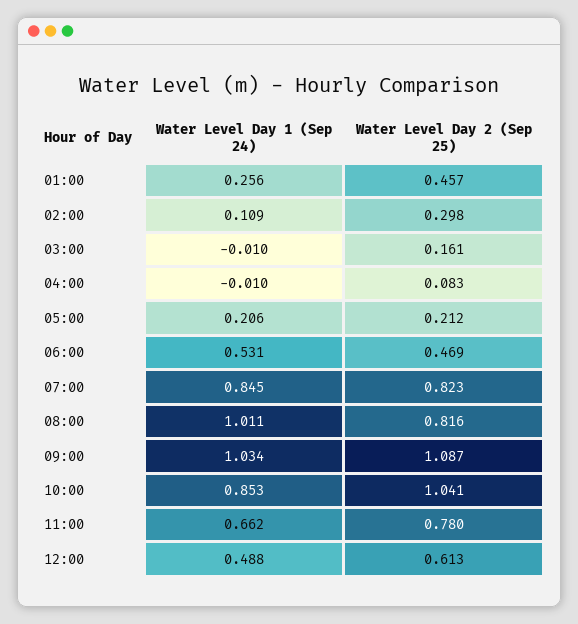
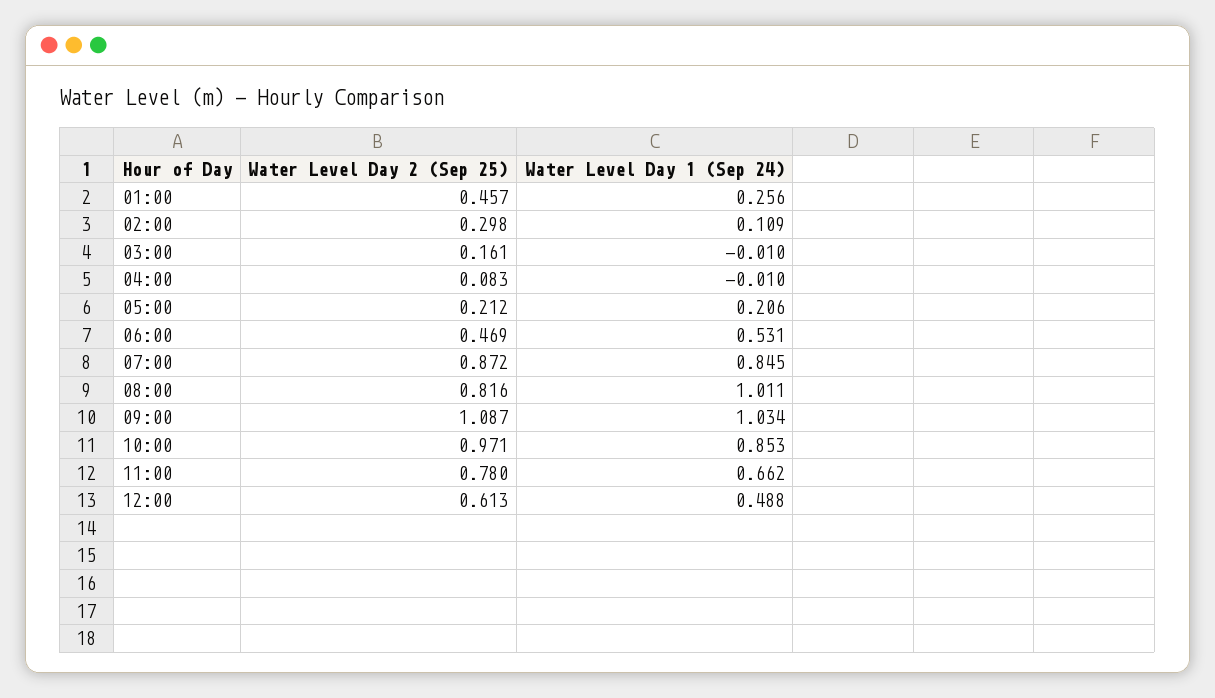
  {
    "Water Level Day 1 (Sep 24)": {
      "01:00": 0.256,
      "02:00": 0.109,
      "03:00": -0.01,
      "04:00": -0.01,
      "05:00": 0.206,
      "06:00": 0.531,
      "07:00": 0.845,
      "08:00": 1.011,
      "09:00": 1.034,
      "10:00": 0.853,
      "11:00": 0.662,
      "12:00": 0.488
    },
    "Water Level Day 2 (Sep 25)": {
      "01:00": 0.457,
      "02:00": 0.298,
      "03:00": 0.161,
      "04:00": 0.083,
      "05:00": 0.212,
      "06:00": 0.469,
-     "07:00": 0.823,
+     "07:00": 0.872,
      "08:00": 0.816,
      "09:00": 1.087,
-     "10:00": 1.041,
+     "10:00": 0.971,
      "11:00": 0.78,
      "12:00": 0.613
    }
  }

